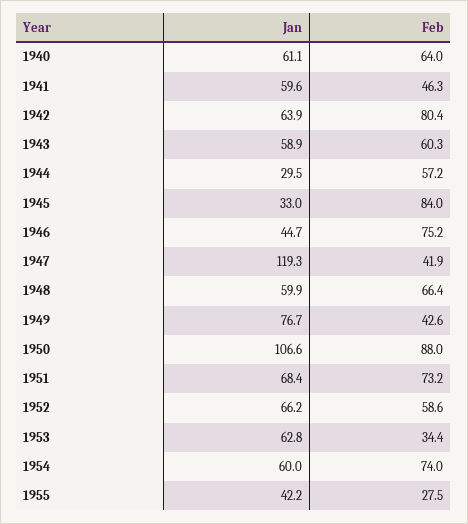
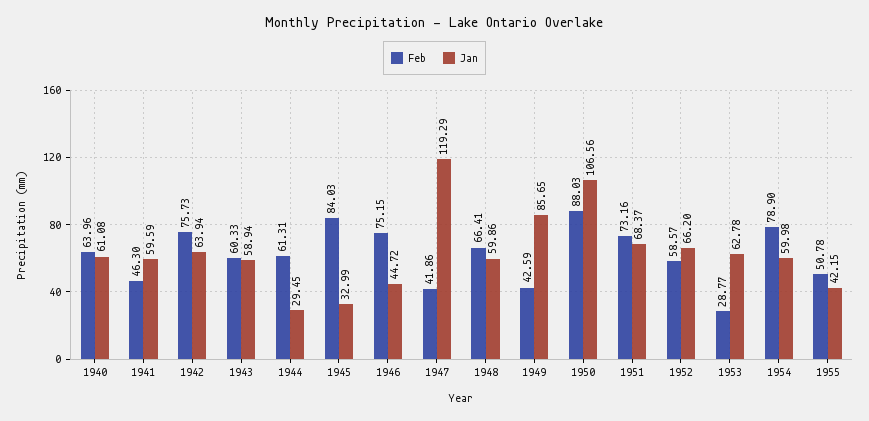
  {
    "Jan": {
      "1940": 61.08,
      "1941": 59.59,
      "1942": 63.94,
      "1943": 58.94,
      "1944": 29.45,
      "1945": 32.99,
      "1946": 44.72,
      "1947": 119.29,
      "1948": 59.86,
-     "1949": 76.7,
+     "1949": 85.65,
      "1950": 106.56,
      "1951": 68.37,
      "1952": 66.2,
      "1953": 62.78,
      "1954": 59.98,
      "1955": 42.15
    },
    "Feb": {
      "1940": 63.96,
      "1941": 46.3,
-     "1942": 80.4,
+     "1942": 75.73,
      "1943": 60.33,
-     "1944": 57.2,
+     "1944": 61.31,
      "1945": 84.03,
      "1946": 75.15,
      "1947": 41.86,
      "1948": 66.41,
      "1949": 42.59,
      "1950": 88.03,
      "1951": 73.16,
      "1952": 58.57,
-     "1953": 34.4,
+     "1953": 28.77,
-     "1954": 74,
+     "1954": 78.9,
-     "1955": 27.5
+     "1955": 50.78
    }
  }

